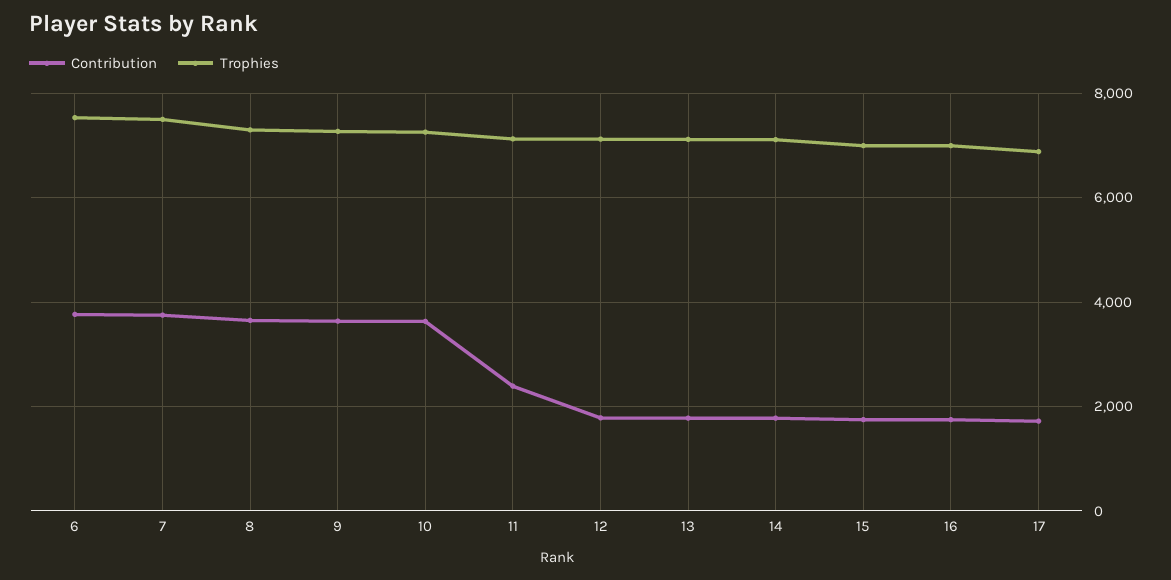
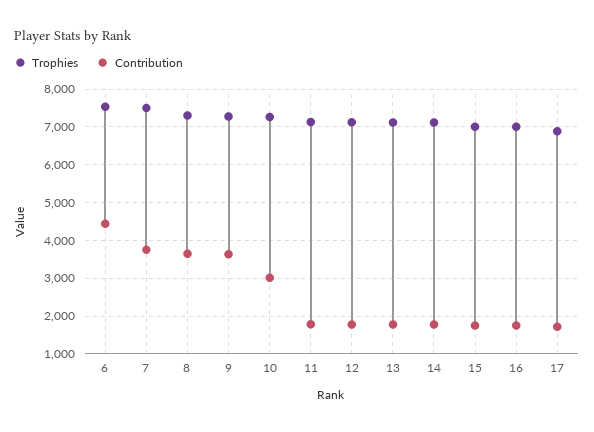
  {
    "Contribution": {
-     "6": 3800,
+     "6": 4400,
      "7": 3800,
      "8": 3600,
      "9": 3600,
-     "10": 3600,
+     "10": 3000,
-     "11": 2400,
+     "11": 1800,
      "12": 1800,
      "13": 1800,
      "14": 1800,
      "15": 1800,
      "16": 1800,
      "17": 1800
    },
    "Trophies": {
      "6": 7600,
      "7": 7600,
      "8": 7400,
      "9": 7200,
      "10": 7200,
      "11": 7200,
      "12": 7200,
      "13": 7200,
      "14": 7200,
      "15": 7000,
      "16": 7000,
      "17": 6800
    }
  }

